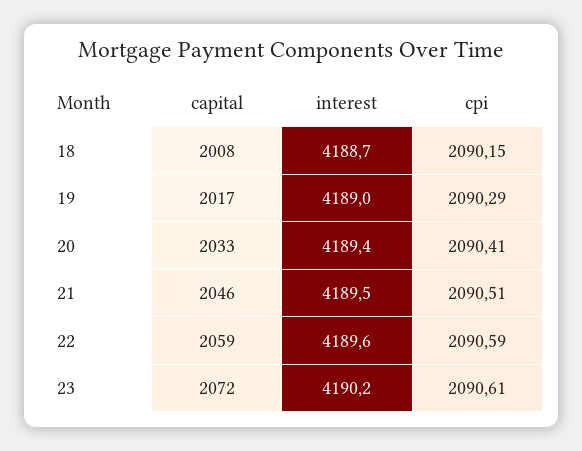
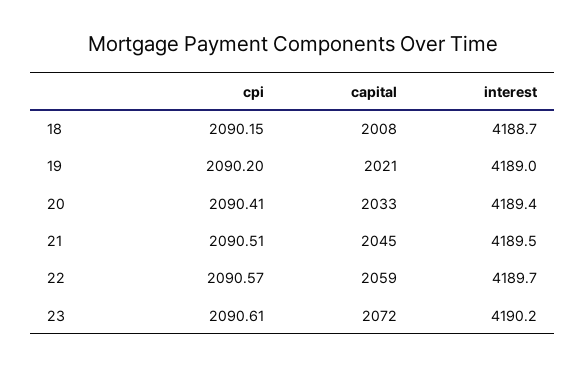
  {
    "capital": {
      "18": 2008,
-     "19": 2017,
+     "19": 2021,
      "20": 2033,
-     "21": 2046,
+     "21": 2045,
      "22": 2059,
      "23": 2072
    },
    "interest": {
      "18": 4188.7,
      "19": 4189,
      "20": 4189.4,
      "21": 4189.5,
-     "22": 4189.6,
+     "22": 4189.7,
      "23": 4190.2
    },
    "cpi": {
      "18": 2090.15,
-     "19": 2090.29,
+     "19": 2090.2,
      "20": 2090.41,
      "21": 2090.51,
-     "22": 2090.59,
+     "22": 2090.57,
      "23": 2090.61
    }
  }

